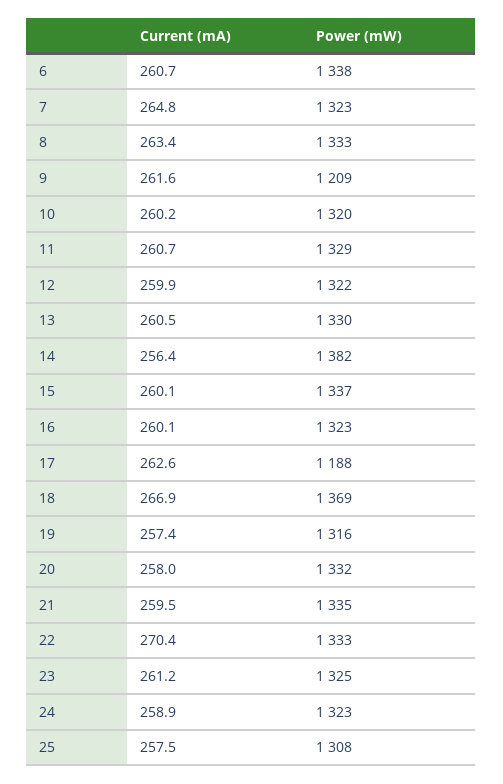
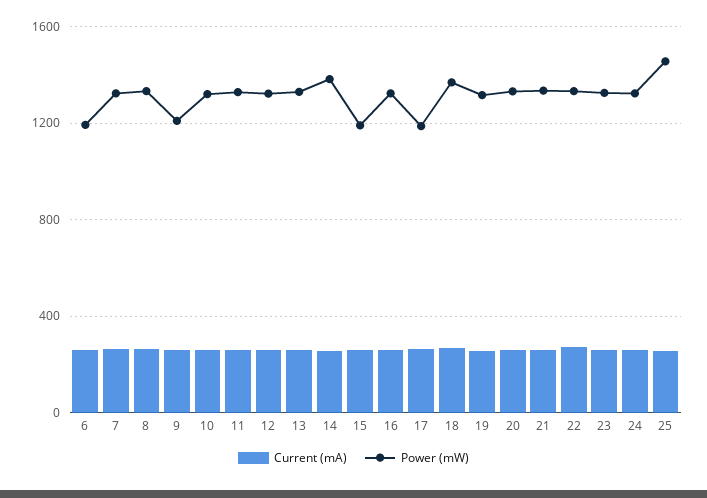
  {
    "Current (mA)": {
      "6": 260.7,
      "7": 264.8,
      "8": 263.4,
      "9": 261.6,
      "10": 260.2,
      "11": 260.7,
      "12": 259.9,
      "13": 260.5,
      "14": 256.4,
      "15": 260.1,
      "16": 260.1,
      "17": 262.6,
      "18": 266.9,
      "19": 257.4,
      "20": 258,
      "21": 259.5,
      "22": 270.4,
      "23": 261.2,
      "24": 258.9,
      "25": 257.5
    },
    "Power (mW)": {
-     "6": 1338,
+     "6": 1200,
      "7": 1323,
      "8": 1333,
      "9": 1209,
      "10": 1320,
      "11": 1329,
      "12": 1322,
      "13": 1330,
      "14": 1382,
-     "15": 1337,
+     "15": 1200,
      "16": 1323,
      "17": 1188,
      "18": 1369,
      "19": 1316,
      "20": 1332,
      "21": 1335,
      "22": 1333,
      "23": 1325,
      "24": 1323,
-     "25": 1308
+     "25": 1450
    }
  }

